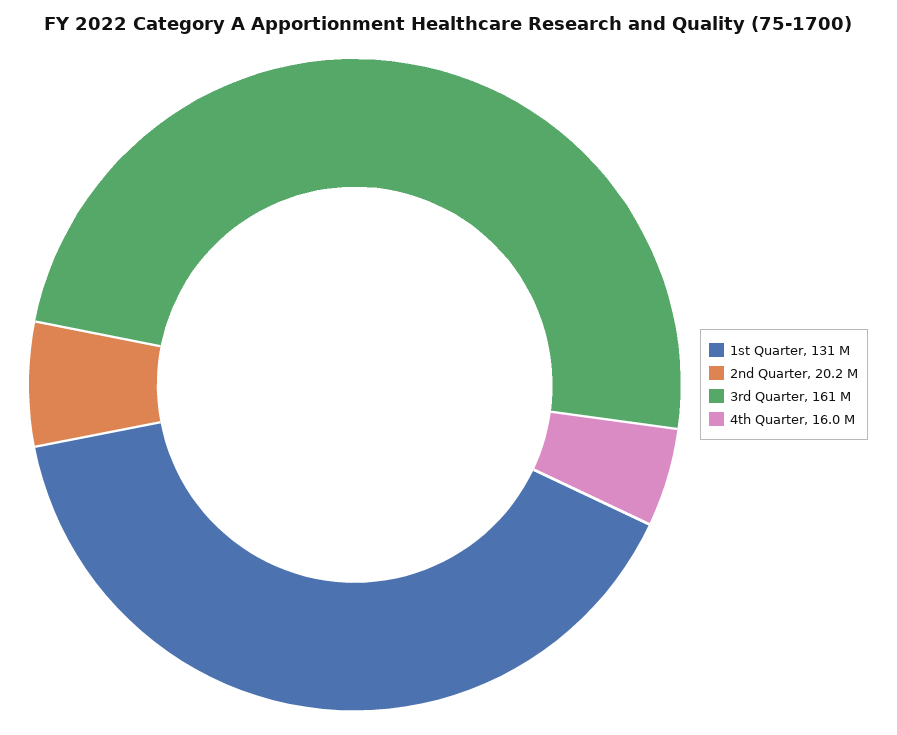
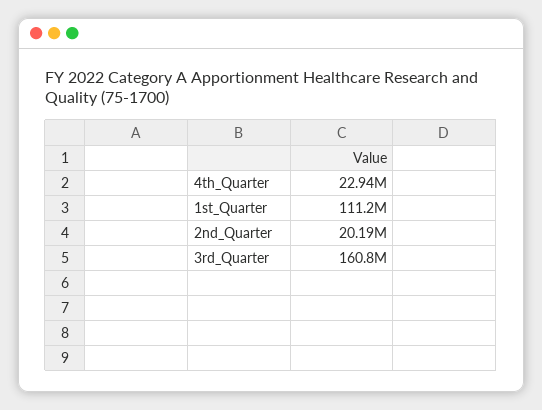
  {
-   "1st Quarter": 131000000,
+   "1st Quarter": 111200000,
    "2nd Quarter": 20190000,
    "3rd Quarter": 160800000,
-   "4th Quarter": 16000000
+   "4th Quarter": 22940000
  }

